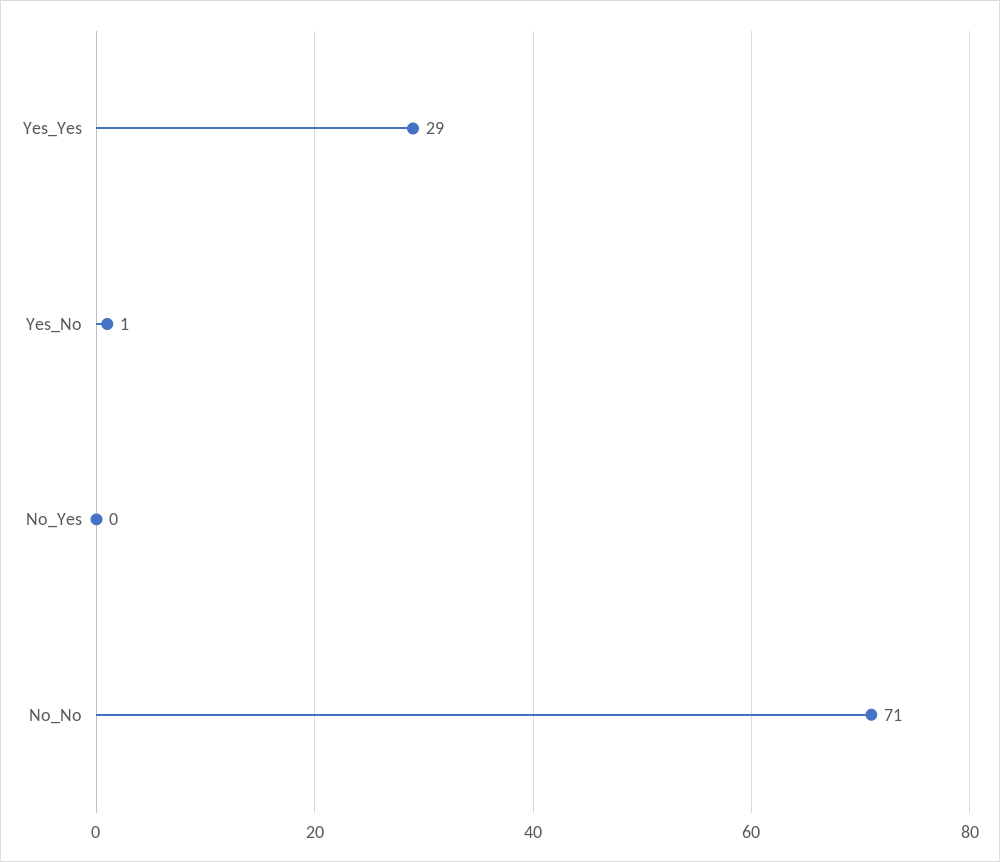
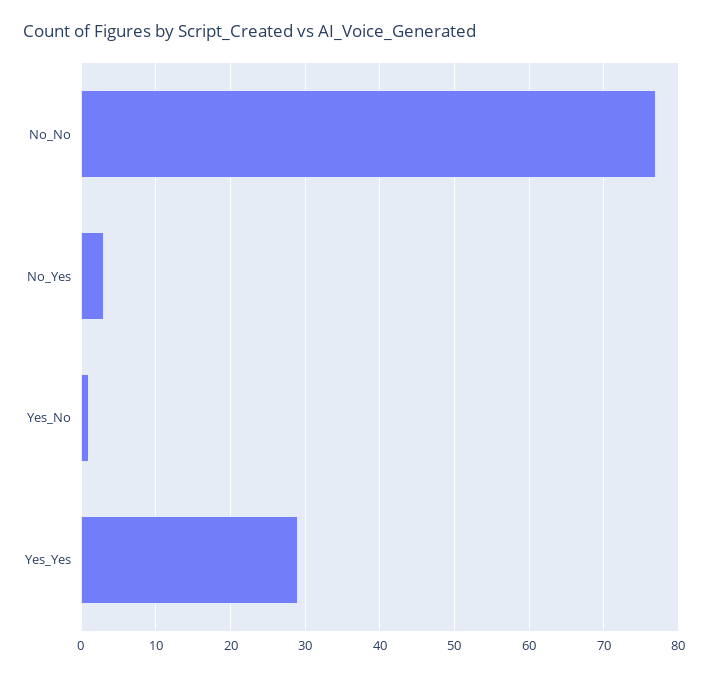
  {
    "Yes_Yes": 29,
    "Yes_No": 1,
-   "No_Yes": 0,
+   "No_Yes": 3,
-   "No_No": 71
+   "No_No": 77
  }

